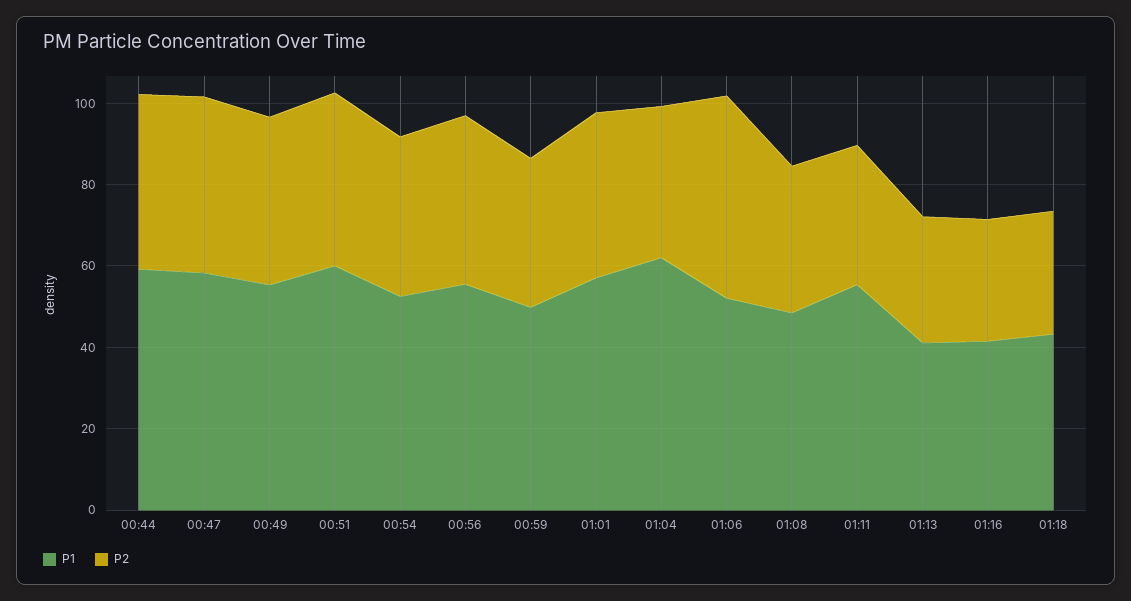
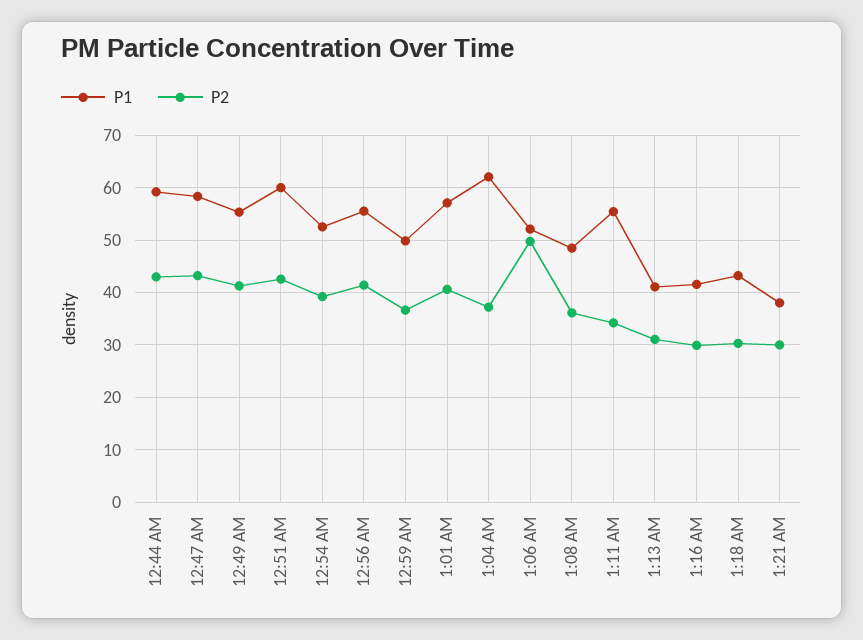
  {
    "P1": {
      "00:44": 60,
      "00:47": 58,
      "00:49": 56,
      "00:51": 60,
      "00:54": 52,
      "00:56": 56,
      "00:59": 50,
      "01:01": 58,
      "01:04": 62,
      "01:06": 52,
      "01:08": 48,
      "01:11": 56,
      "01:13": 42,
      "01:16": 42,
-     "01:18": 44
+     "01:18": 44,
+     "1:21 AM": 38
    },
    "P2": {
      "00:44": 42,
      "00:47": 44,
      "00:49": 42,
      "00:51": 42,
      "00:54": 40,
      "00:56": 42,
      "00:59": 36,
      "01:01": 40,
      "01:04": 38,
      "01:06": 50,
      "01:08": 36,
      "01:11": 34,
      "01:13": 32,
      "01:16": 30,
-     "01:18": 30
+     "01:18": 30,
+     "1:21 AM": 30
    }
  }

